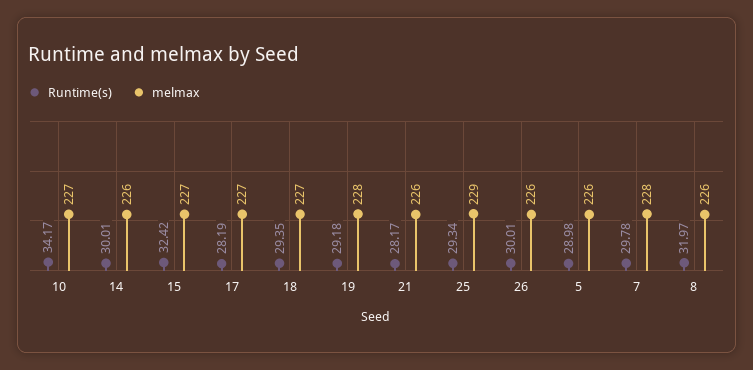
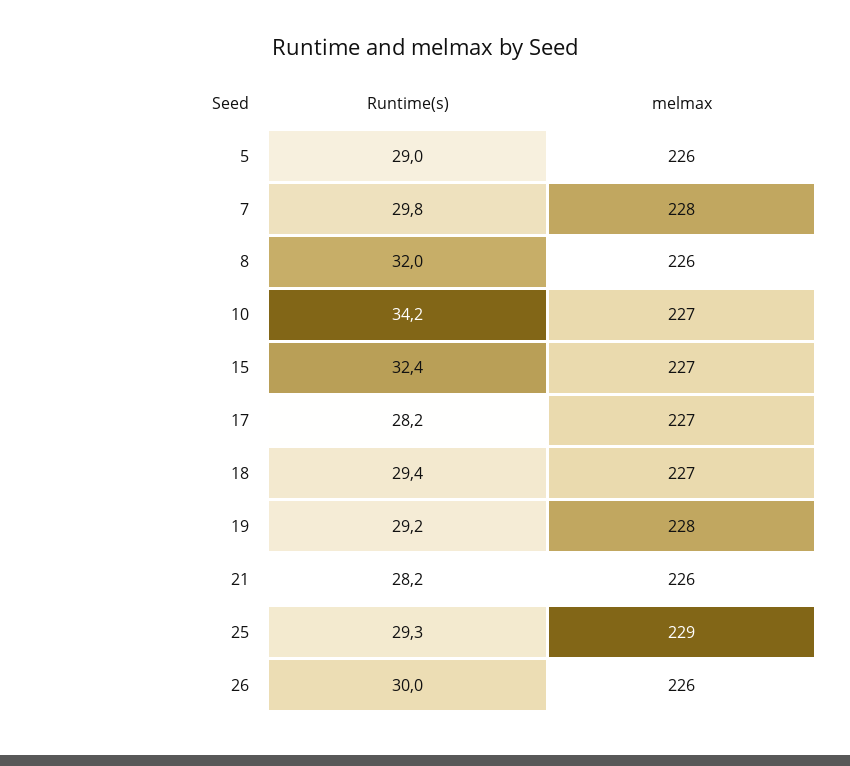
  {
    "Runtime(s)": {
      "10": 34.17,
-     "14": 30.01,
      "15": 32.42,
      "17": 28.19,
      "18": 29.35,
      "19": 29.18,
      "21": 28.17,
      "25": 29.34,
      "26": 30.01,
      "5": 28.98,
      "7": 29.78,
      "8": 31.97
    },
    "melmax": {
      "10": 227,
-     "14": 226,
      "15": 227,
      "17": 227,
      "18": 227,
      "19": 228,
      "21": 226,
      "25": 229,
      "26": 226,
      "5": 226,
      "7": 228,
      "8": 226
    }
  }

